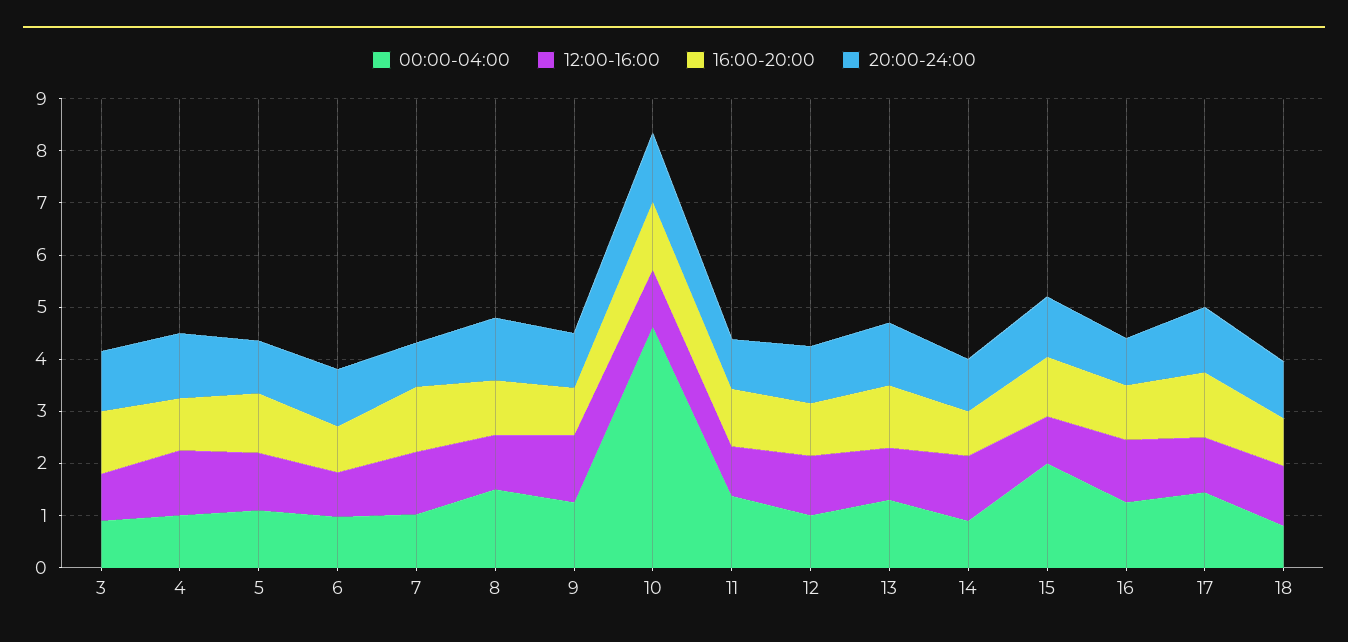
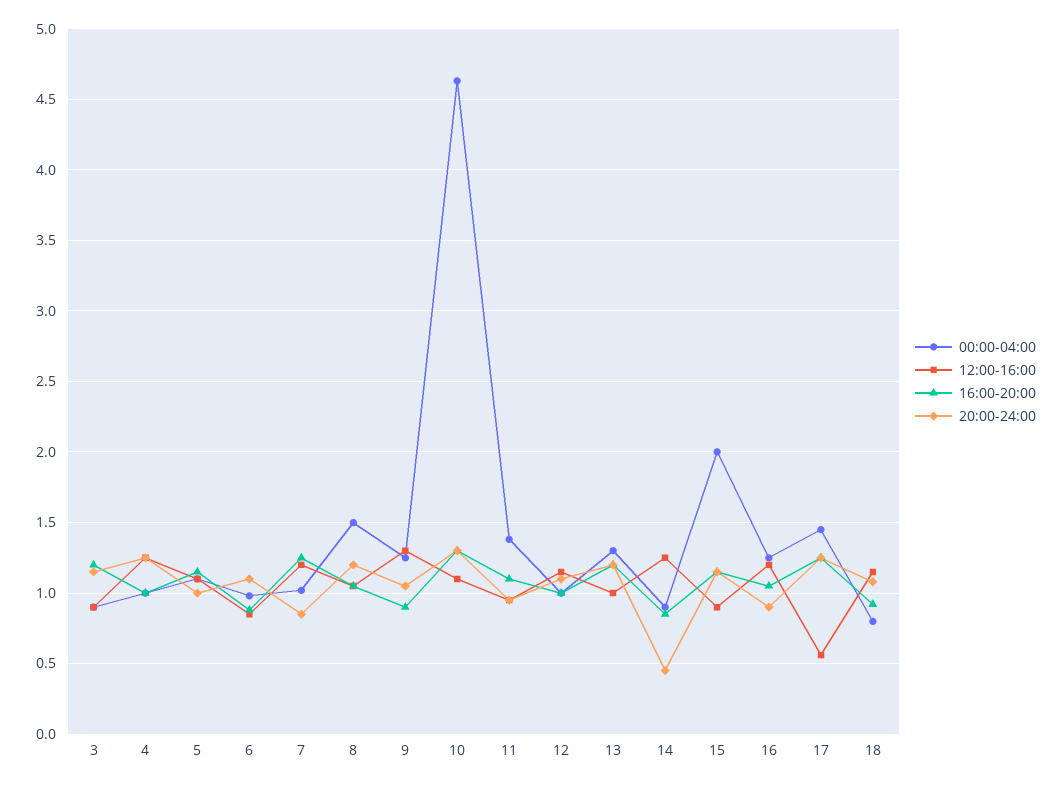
  {
    "00:00-04:00": {
      "3": 0.9,
      "4": 1,
      "5": 1.1,
      "6": 1,
      "7": 1,
      "8": 1.5,
      "9": 1.25,
      "10": 4.65,
      "11": 1.4,
      "12": 1,
      "13": 1.3,
      "14": 0.9,
      "15": 2,
      "16": 1.25,
      "17": 1.45,
      "18": 0.8
    },
    "12:00-16:00": {
      "3": 0.9,
      "4": 1.25,
      "5": 1.1,
      "6": 0.85,
      "7": 1.2,
      "8": 1.05,
      "9": 1.3,
      "10": 1.1,
      "11": 0.95,
      "12": 1.15,
      "13": 1,
      "14": 1.25,
      "15": 0.9,
      "16": 1.2,
-     "17": 1,
+     "17": 0.55,
      "18": 1.15
    },
    "16:00-20:00": {
      "3": 1.2,
      "4": 1,
      "5": 1.15,
      "6": 0.9,
      "7": 1.25,
      "8": 1.05,
      "9": 0.9,
      "10": 1.3,
      "11": 1.1,
      "12": 1,
      "13": 1.2,
      "14": 0.85,
      "15": 1.15,
      "16": 1.05,
      "17": 1.25,
      "18": 0.9
    },
    "20:00-24:00": {
      "3": 1.15,
      "4": 1.25,
      "5": 1,
      "6": 1.1,
      "7": 0.85,
      "8": 1.2,
      "9": 1.05,
      "10": 1.3,
      "11": 0.95,
      "12": 1.1,
      "13": 1.2,
-     "14": 1,
+     "14": 0.45,
      "15": 1.15,
      "16": 0.9,
      "17": 1.25,
      "18": 1.1
    }
  }

